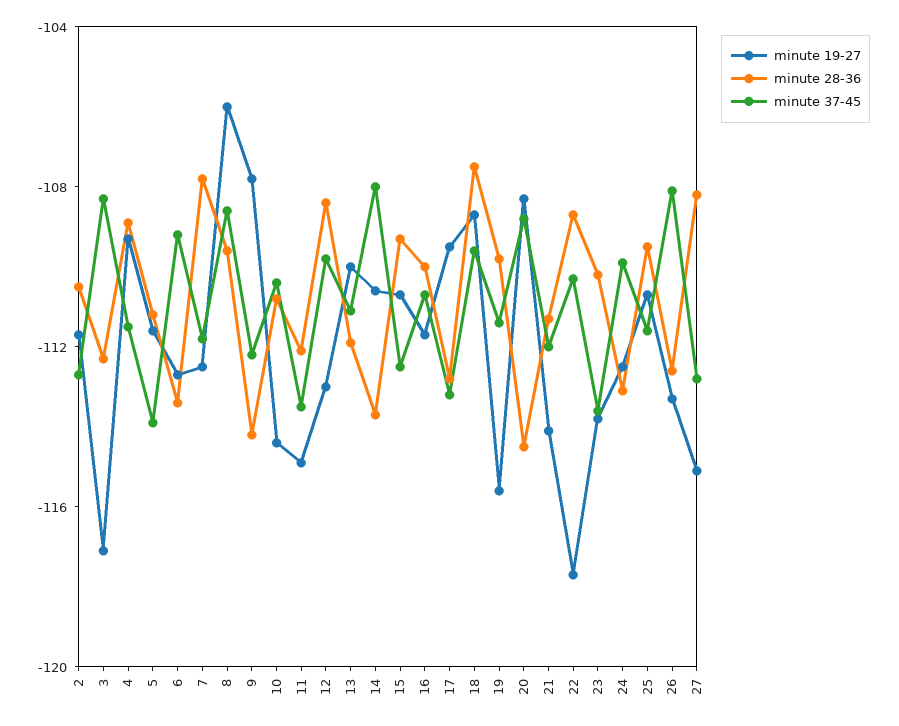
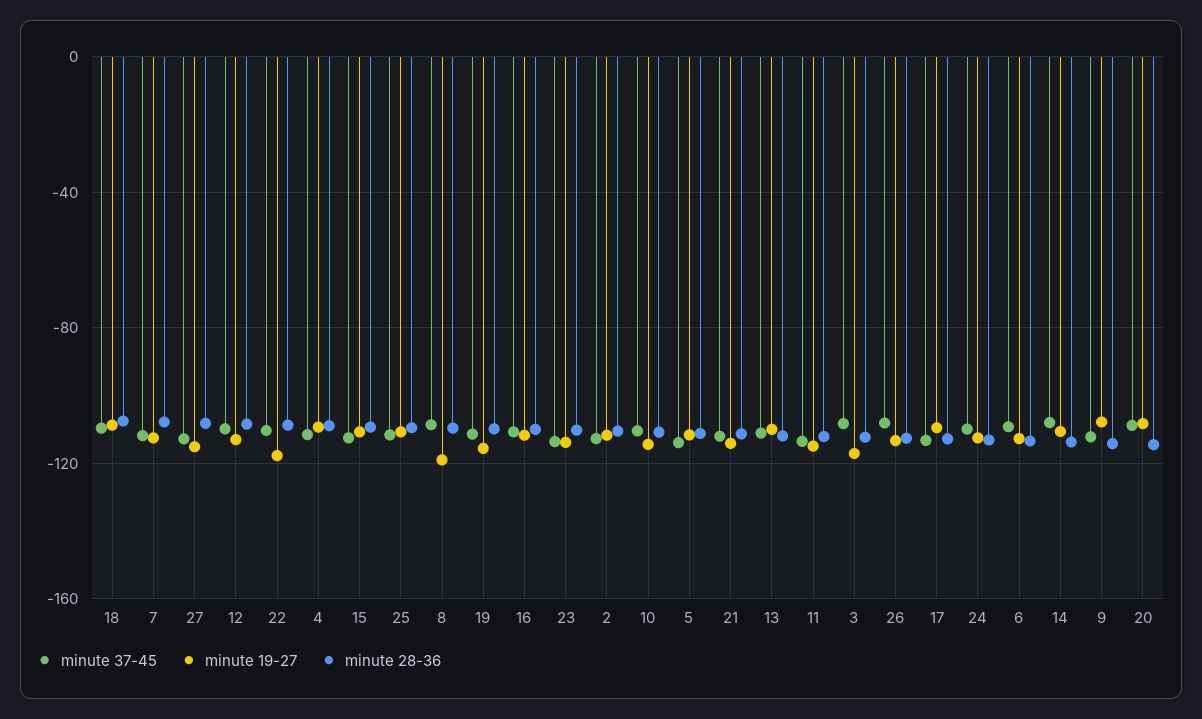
  {
    "minute 19-27": {
      "2": -112,
      "3": -117,
      "4": -109,
      "5": -112,
      "6": -113,
      "7": -113,
-     "8": -106,
+     "8": -120,
      "9": -108,
      "10": -114,
      "11": -115,
      "12": -113,
      "13": -110,
      "14": -111,
      "15": -111,
      "16": -112,
      "17": -110,
      "18": -109,
      "19": -116,
      "20": -108,
      "21": -114,
      "22": -118,
      "23": -114,
      "24": -113,
      "25": -111,
      "26": -113,
      "27": -115
    },
    "minute 28-36": {
      "2": -111,
      "3": -112,
      "4": -109,
      "5": -111,
      "6": -113,
      "7": -108,
      "8": -110,
      "9": -114,
      "10": -111,
      "11": -112,
      "12": -108,
      "13": -112,
      "14": -114,
      "15": -109,
      "16": -110,
      "17": -113,
      "18": -108,
      "19": -110,
      "20": -115,
      "21": -111,
      "22": -109,
      "23": -110,
      "24": -113,
      "25": -110,
      "26": -113,
      "27": -108
    },
    "minute 37-45": {
      "2": -113,
      "3": -108,
      "4": -112,
      "5": -114,
      "6": -109,
      "7": -112,
      "8": -109,
      "9": -112,
      "10": -110,
      "11": -114,
      "12": -110,
      "13": -111,
      "14": -108,
      "15": -113,
      "16": -111,
      "17": -113,
      "18": -110,
      "19": -111,
      "20": -109,
      "21": -112,
      "22": -110,
      "23": -114,
      "24": -110,
      "25": -112,
      "26": -108,
      "27": -113
    }
  }

